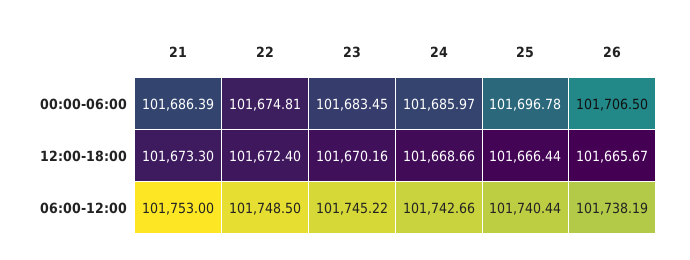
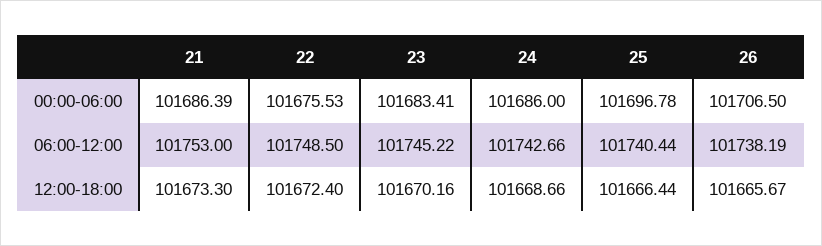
  {
    "21": {
      "00:00-06:00": 101686.39,
      "12:00-18:00": 101673.3,
      "06:00-12:00": 101753
    },
    "22": {
-     "00:00-06:00": 101674.81,
+     "00:00-06:00": 101675.53,
      "12:00-18:00": 101672.4,
      "06:00-12:00": 101748.5
    },
    "23": {
-     "00:00-06:00": 101683.45,
+     "00:00-06:00": 101683.41,
      "12:00-18:00": 101670.16,
      "06:00-12:00": 101745.22
    },
    "24": {
-     "00:00-06:00": 101685.97,
+     "00:00-06:00": 101686,
      "12:00-18:00": 101668.66,
      "06:00-12:00": 101742.66
    },
    "25": {
      "00:00-06:00": 101696.78,
      "12:00-18:00": 101666.44,
      "06:00-12:00": 101740.44
    },
    "26": {
      "00:00-06:00": 101706.5,
      "12:00-18:00": 101665.67,
      "06:00-12:00": 101738.19
    }
  }

